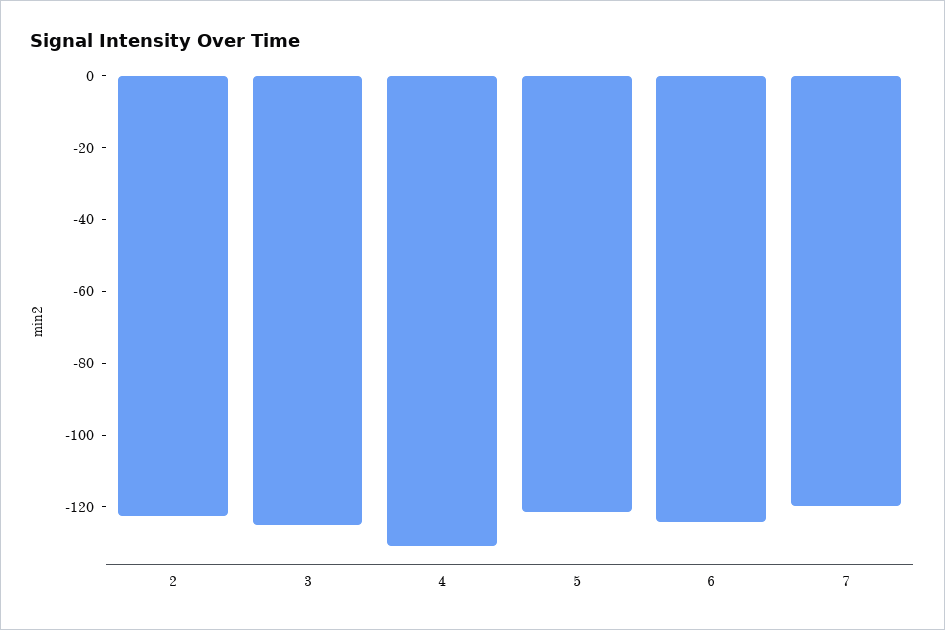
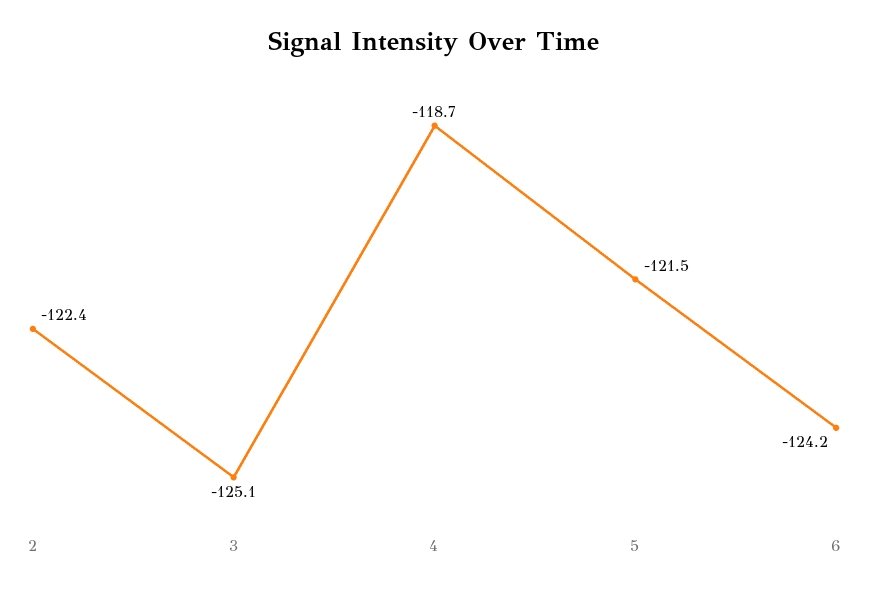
  {
    "2": -122.4,
    "3": -125.1,
-   "4": -130,
+   "4": -118.7,
    "5": -121.5,
-   "6": -124.2,
+   "6": -124.2
-   "7": -120
  }

